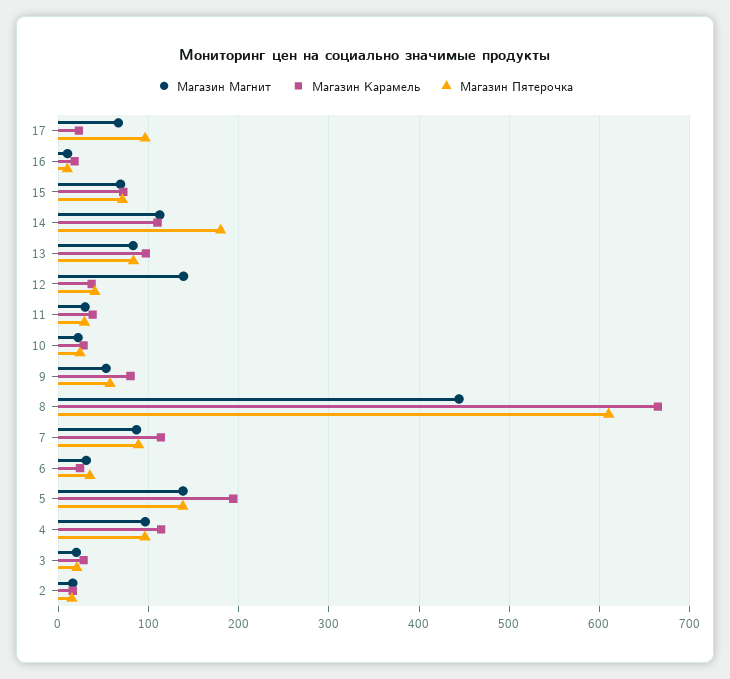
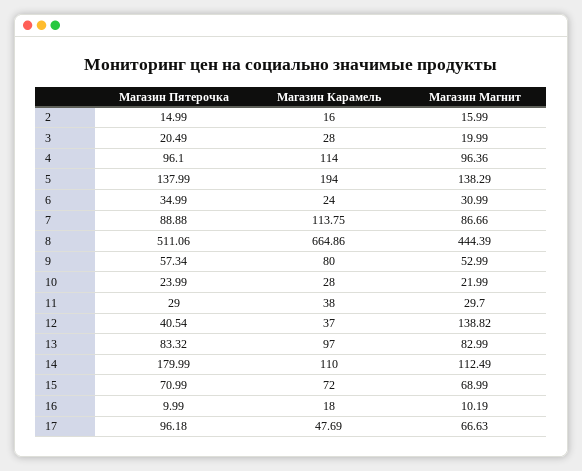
  {
    "Магазин Магнит": {
      "17": 66.63,
      "16": 10.19,
      "15": 68.99,
      "14": 112.49,
      "13": 82.99,
      "12": 138.82,
      "11": 29.7,
      "10": 21.99,
      "9": 52.99,
      "8": 444.39,
      "7": 86.66,
      "6": 30.99,
      "5": 138.29,
      "4": 96.36,
      "3": 19.99,
      "2": 15.99
    },
    "Магазин Карамель": {
-     "17": 20,
+     "17": 47.69,
      "16": 18,
      "15": 72,
      "14": 110,
      "13": 97,
      "12": 37,
      "11": 38,
      "10": 28,
      "9": 80,
      "8": 664.86,
      "7": 113.75,
      "6": 24,
      "5": 194,
      "4": 114,
      "3": 28,
      "2": 16
    },
    "Магазин Пятерочка": {
      "17": 96.18,
      "16": 9.99,
      "15": 70.99,
      "14": 179.99,
      "13": 83.32,
      "12": 40.54,
      "11": 29,
      "10": 23.99,
      "9": 57.34,
-     "8": 610,
+     "8": 511.06,
      "7": 88.88,
      "6": 34.99,
      "5": 137.99,
      "4": 96.1,
      "3": 20.49,
      "2": 14.99
    }
  }

